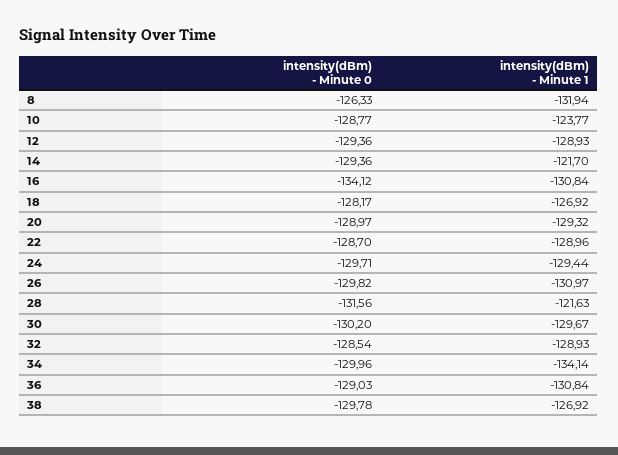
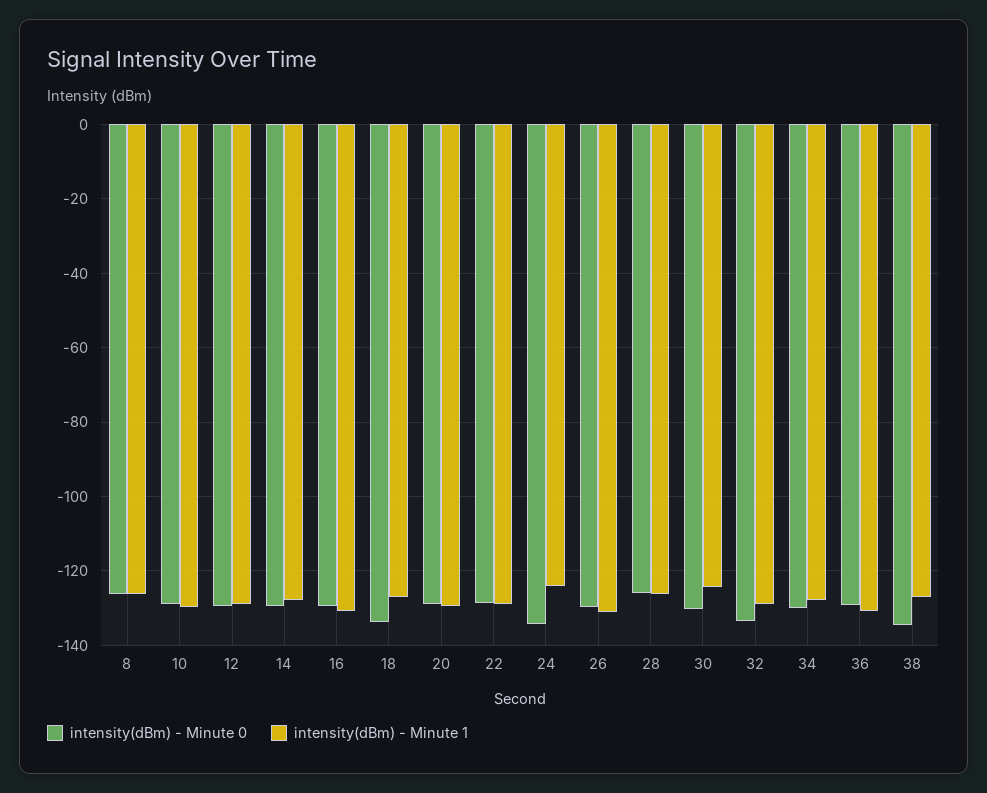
  {
    "intensity(dBm) - Minute 0": {
      "8": -126.33,
      "10": -128.77,
      "12": -129.36,
      "14": -129.36,
-     "16": -134.12,
+     "16": -130,
-     "18": -128.17,
+     "18": -134,
      "20": -128.97,
      "22": -128.7,
-     "24": -129.71,
+     "24": -134,
      "26": -129.82,
-     "28": -131.56,
+     "28": -126,
      "30": -130.2,
-     "32": -128.54,
+     "32": -134,
      "34": -129.96,
      "36": -129.03,
-     "38": -129.78
+     "38": -134
    },
    "intensity(dBm) - Minute 1": {
-     "8": -131.94,
+     "8": -126,
-     "10": -123.77,
+     "10": -130,
      "12": -128.93,
-     "14": -121.7,
+     "14": -128,
      "16": -130.84,
      "18": -126.92,
      "20": -129.32,
      "22": -128.96,
-     "24": -129.44,
+     "24": -124,
      "26": -130.97,
-     "28": -121.63,
+     "28": -126,
-     "30": -129.67,
+     "30": -124,
      "32": -128.93,
-     "34": -134.14,
+     "34": -128,
      "36": -130.84,
      "38": -126.92
    }
  }

